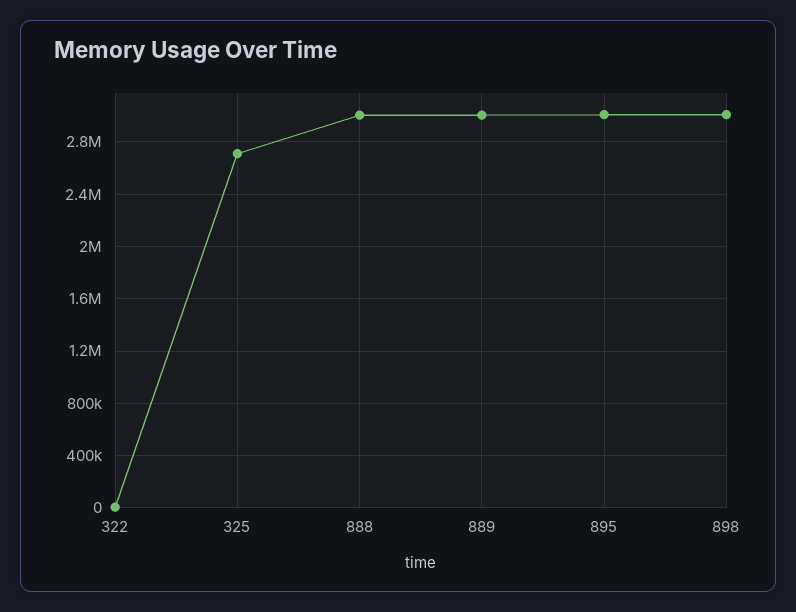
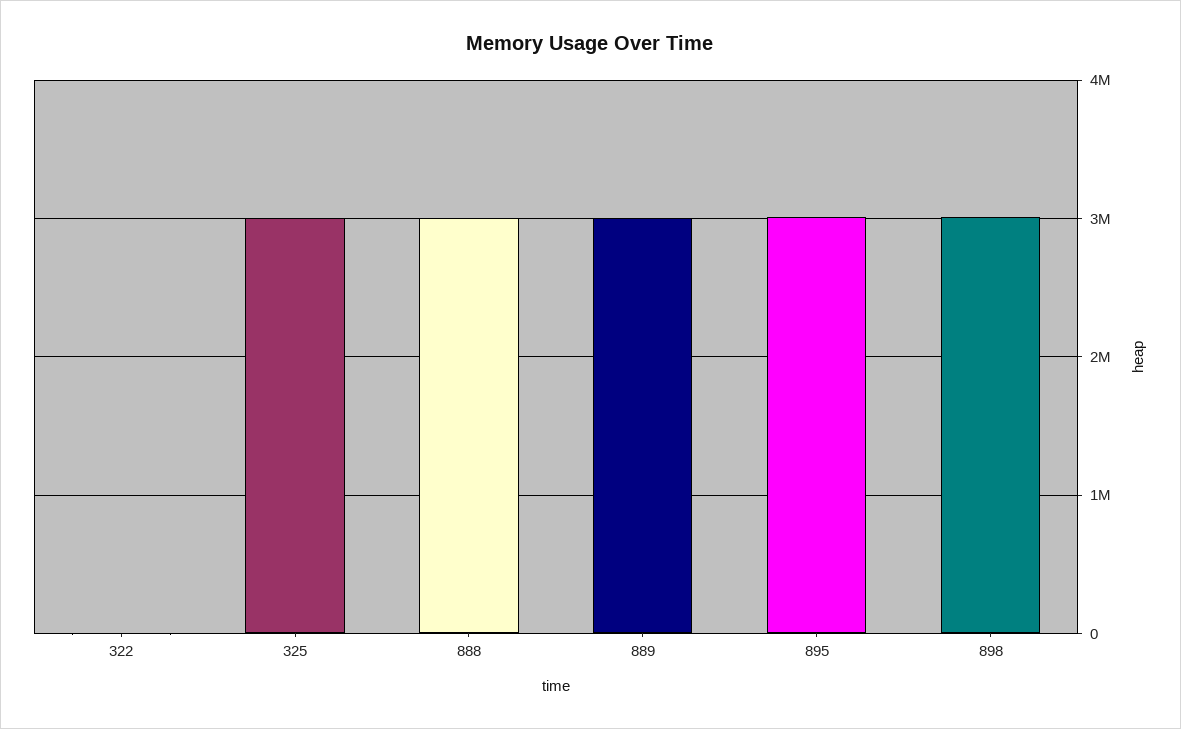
  {
    "322": 0,
-   "325": 2700000,
+   "325": 3000000,
    "888": 3000000,
    "889": 3000000,
    "895": 3000000,
    "898": 3000000
  }

